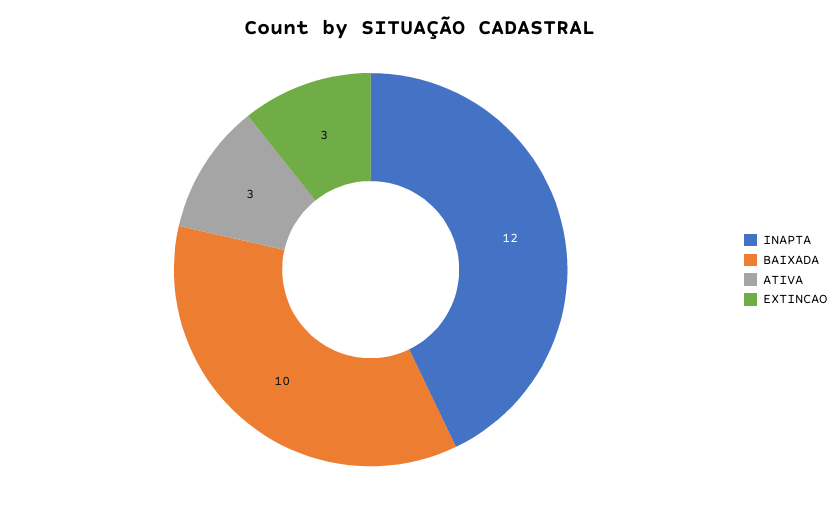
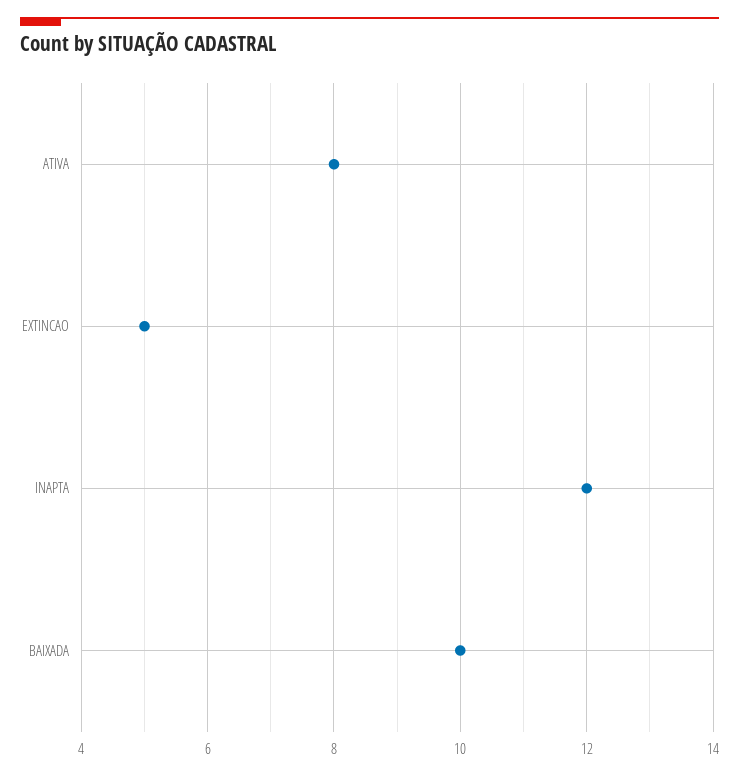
  {
    "INAPTA": 12,
    "BAIXADA": 10,
-   "ATIVA": 3,
+   "ATIVA": 8,
-   "EXTINCAO": 3
+   "EXTINCAO": 5
  }

